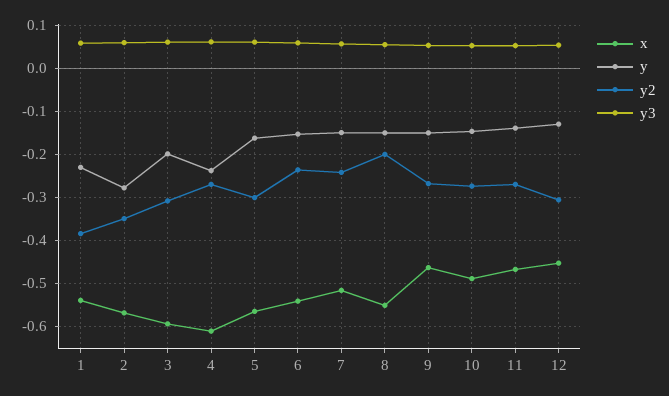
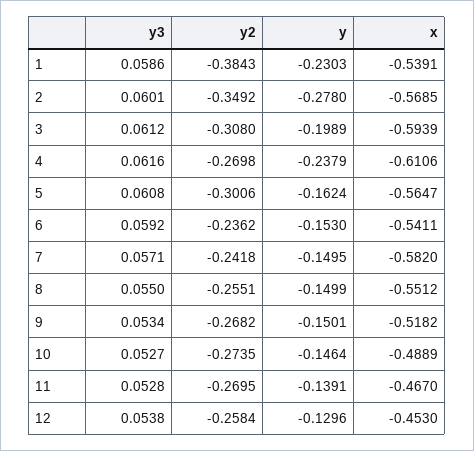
  {
    "x": {
      "1": -0.5391,
      "2": -0.5685,
      "3": -0.5939,
      "4": -0.6106,
      "5": -0.5647,
      "6": -0.5411,
-     "7": -0.52,
+     "7": -0.582,
      "8": -0.5512,
-     "9": -0.46,
+     "9": -0.5182,
      "10": -0.4889,
      "11": -0.467,
      "12": -0.453
    },
    "y": {
      "1": -0.2303,
      "2": -0.278,
      "3": -0.1989,
      "4": -0.2379,
      "5": -0.1624,
      "6": -0.153,
      "7": -0.1495,
      "8": -0.1499,
      "9": -0.1501,
      "10": -0.1464,
      "11": -0.1391,
      "12": -0.1296
    },
    "y2": {
      "1": -0.3843,
      "2": -0.3492,
      "3": -0.308,
      "4": -0.2698,
      "5": -0.3006,
      "6": -0.2362,
      "7": -0.2418,
-     "8": -0.2,
+     "8": -0.2551,
      "9": -0.2682,
      "10": -0.2735,
      "11": -0.2695,
-     "12": -0.3
+     "12": -0.2584
    },
    "y3": {
      "1": 0.0586,
      "2": 0.0601,
      "3": 0.0612,
      "4": 0.0616,
      "5": 0.0608,
      "6": 0.0592,
      "7": 0.0571,
      "8": 0.055,
      "9": 0.0534,
      "10": 0.0527,
      "11": 0.0528,
      "12": 0.0538
    }
  }

